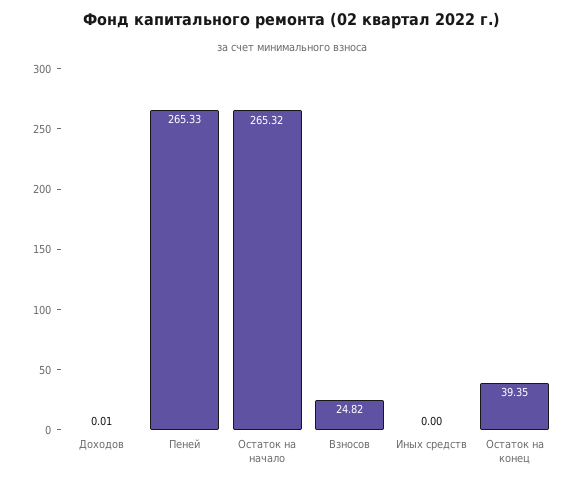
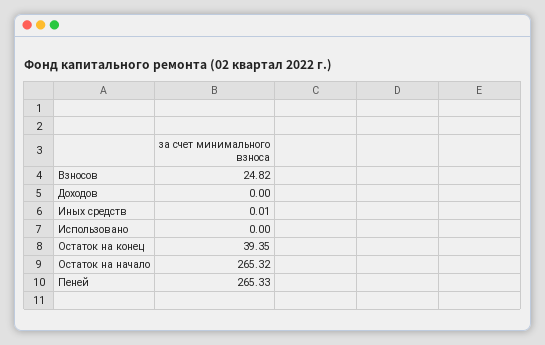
  {
-   "Доходов": 0.01,
+   "Доходов": 0,
    "Пеней": 265.33,
    "Остаток на начало": 265.32,
    "Взносов": 24.82,
-   "Иных средств": 0,
+   "Иных средств": 0.01,
-   "Остаток на конец": 39.35
+   "Остаток на конец": 39.35,
+   "Использовано": 0
  }

